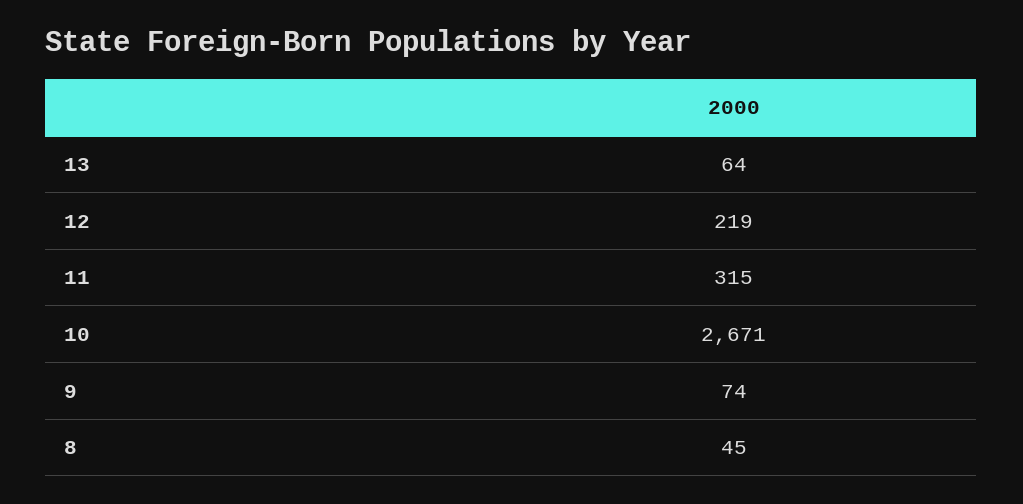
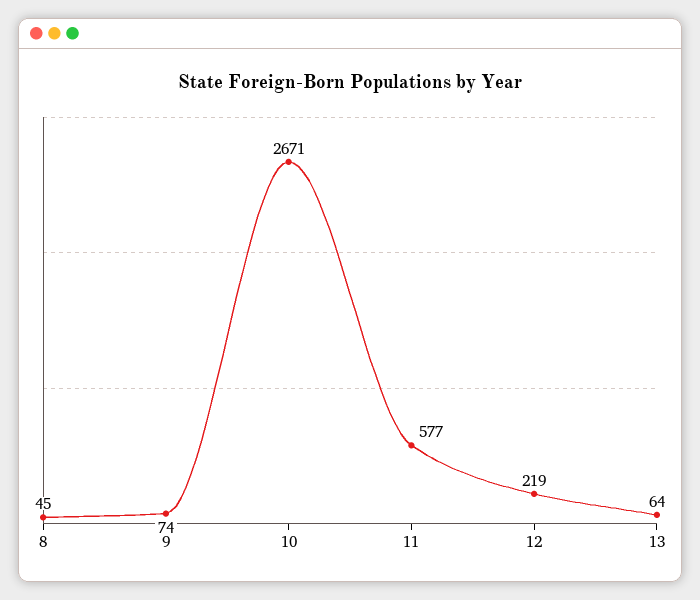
  {
    "13": 64,
    "12": 219,
-   "11": 315,
+   "11": 577,
    "10": 2671,
    "9": 74,
    "8": 45
  }

